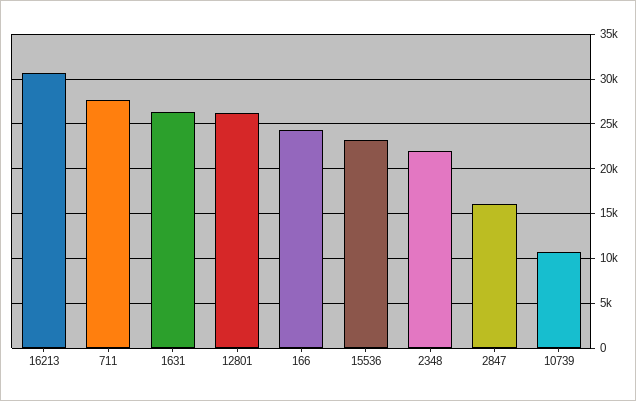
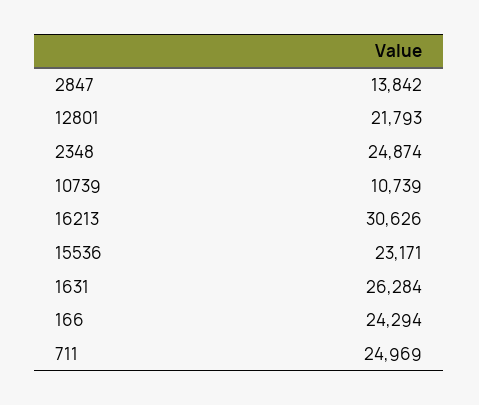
  {
    "16213": 30626,
-   "711": 28000,
+   "711": 24969,
    "1631": 26284,
-   "12801": 26000,
+   "12801": 21793,
    "166": 24294,
    "15536": 23171,
-   "2348": 22000,
+   "2348": 24874,
-   "2847": 16000,
+   "2847": 13842,
    "10739": 10739
  }

